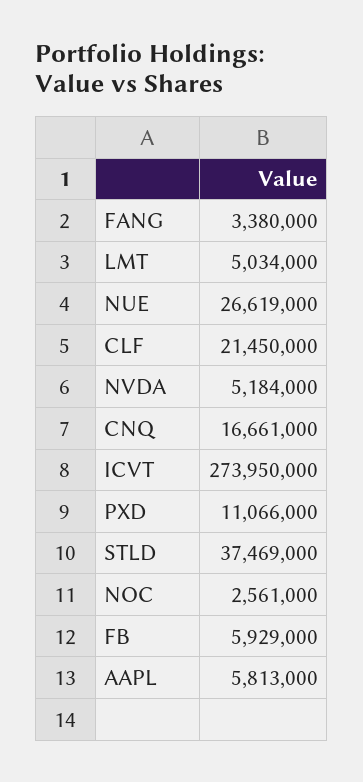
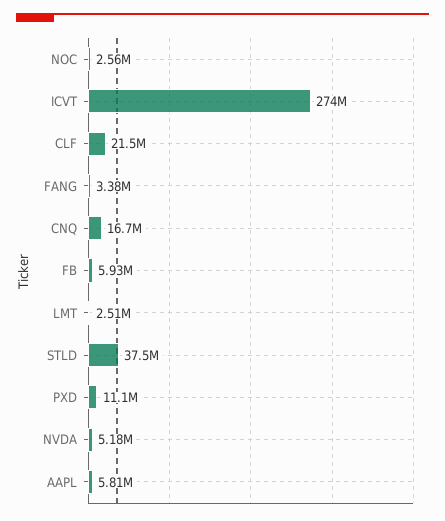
  {
    "FANG": 3380000,
-   "LMT": 5034000,
+   "LMT": 2510000,
-   "NUE": 26619000,
    "CLF": 21450000,
    "NVDA": 5184000,
    "CNQ": 16661000,
    "ICVT": 273950000,
    "PXD": 11066000,
    "STLD": 37469000,
    "NOC": 2561000,
    "FB": 5929000,
    "AAPL": 5813000
  }

